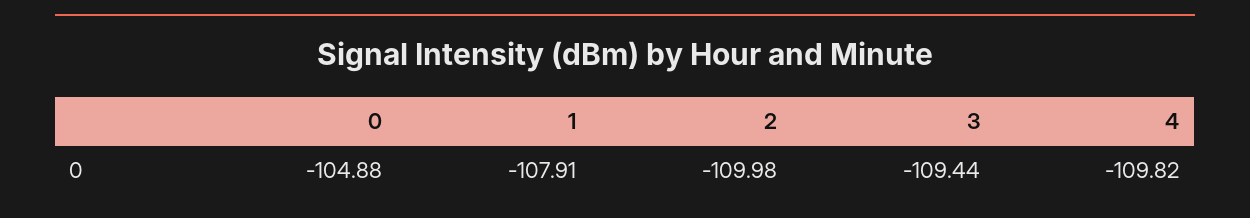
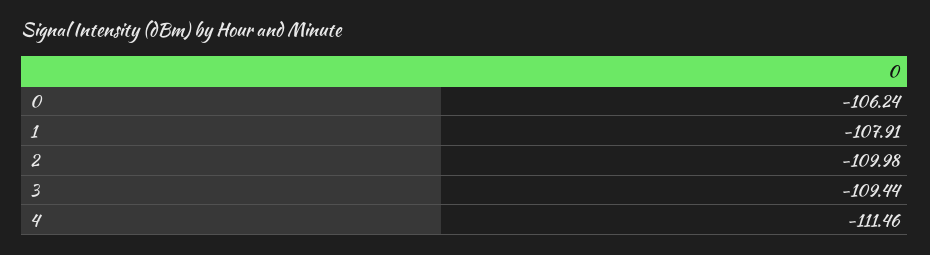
  {
-   "0": -104.88,
+   "0": -106.24,
    "1": -107.91,
    "2": -109.98,
    "3": -109.44,
-   "4": -109.82
+   "4": -111.46
  }

